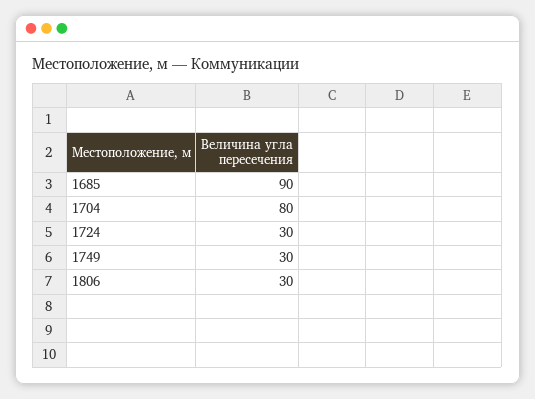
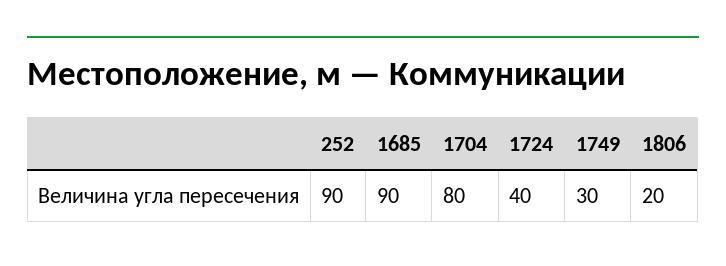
  {
    "1685": 90,
    "1704": 80,
-   "1724": 30,
+   "1724": 40,
    "1749": 30,
-   "1806": 30
+   "1806": 20,
+   "252": 90
  }

